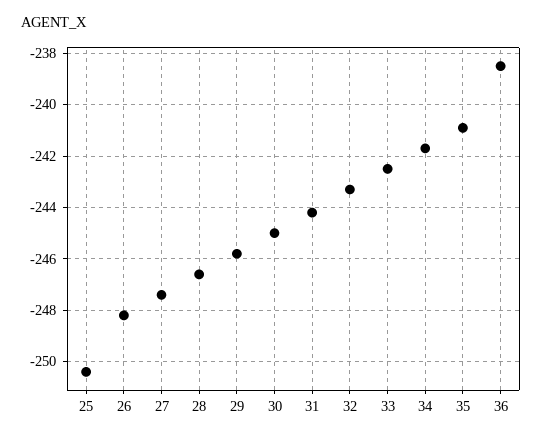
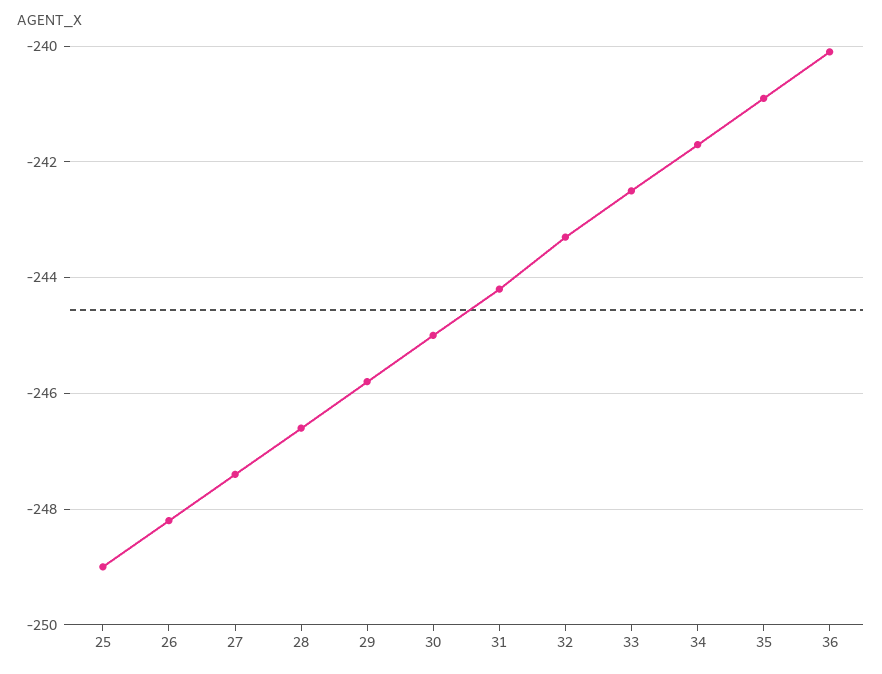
  {
-   "25": -250.5,
+   "25": -249,
    "26": -248,
    "27": -247.5,
    "28": -246.5,
    "29": -246,
    "30": -245,
    "31": -244,
    "32": -243.5,
    "33": -242.5,
    "34": -241.5,
    "35": -241,
-   "36": -238.5
+   "36": -240
  }

